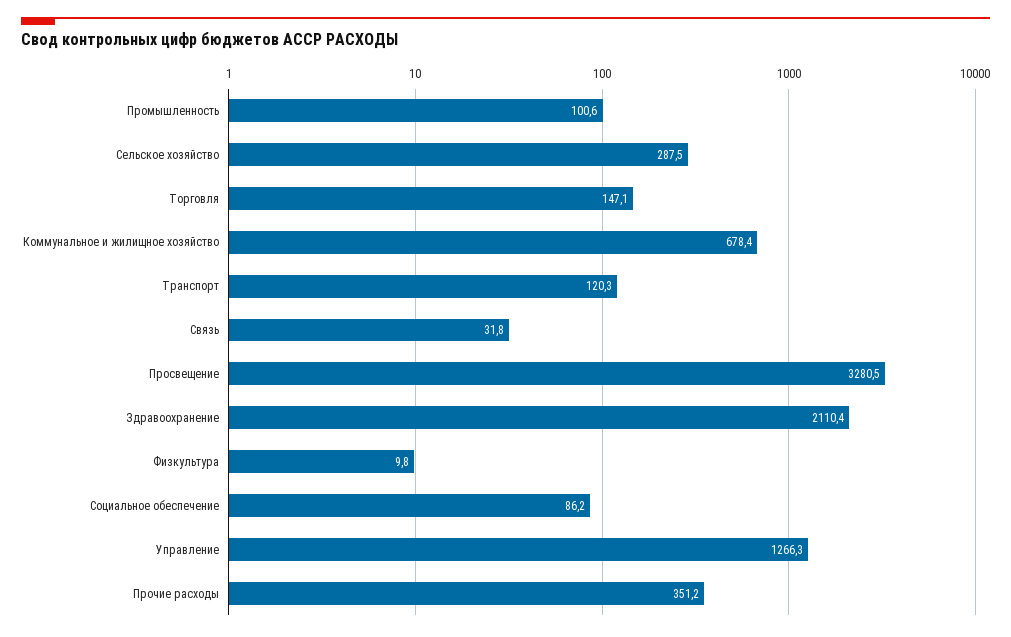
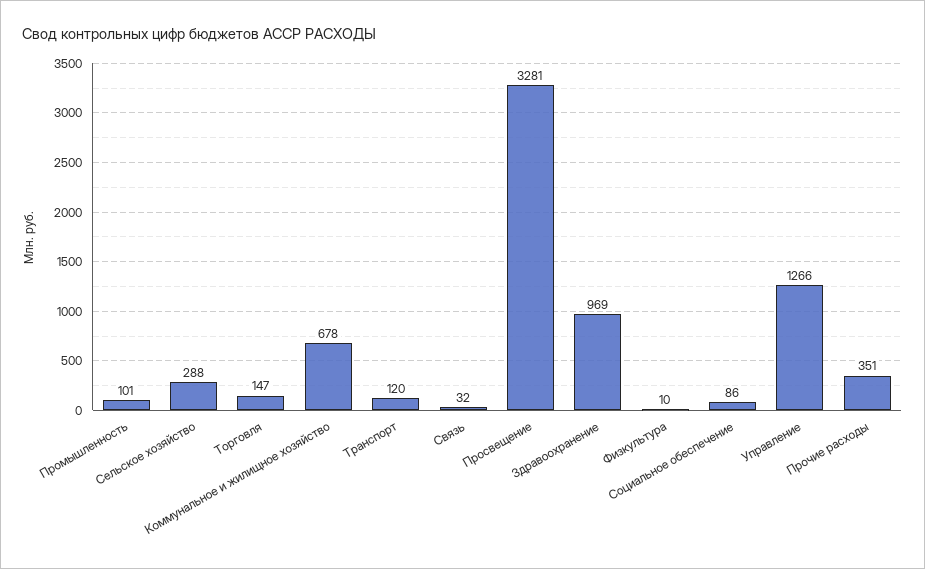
  {
    "Промышленность": 100.6,
    "Сельское хозяйство": 287.5,
    "Торговля": 147.1,
    "Коммунальное и жилищное хозяйство": 678.4,
    "Транспорт": 120.3,
    "Связь": 31.8,
    "Просвещение": 3280.5,
-   "Здравоохранение": 2110.4,
+   "Здравоохранение": 969,
    "Физкультура": 9.8,
    "Социальное обеспечение": 86.2,
    "Управление": 1266.3,
    "Прочие расходы": 351.2
  }

